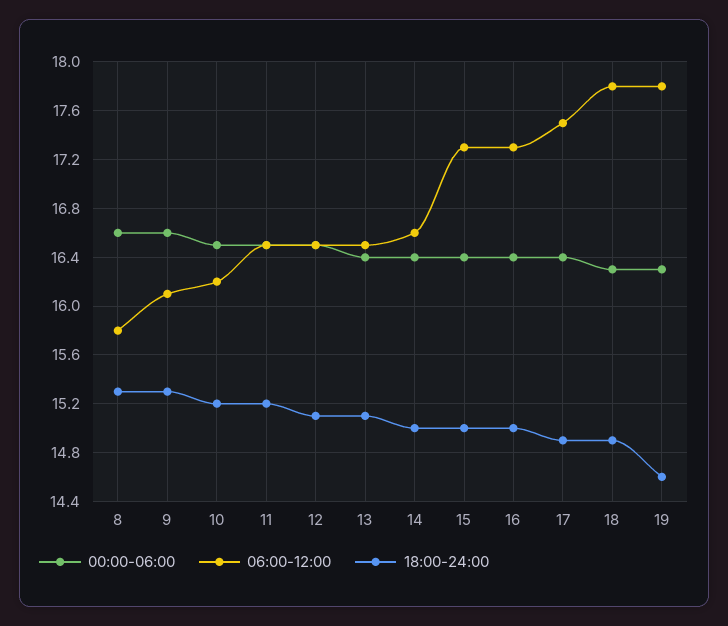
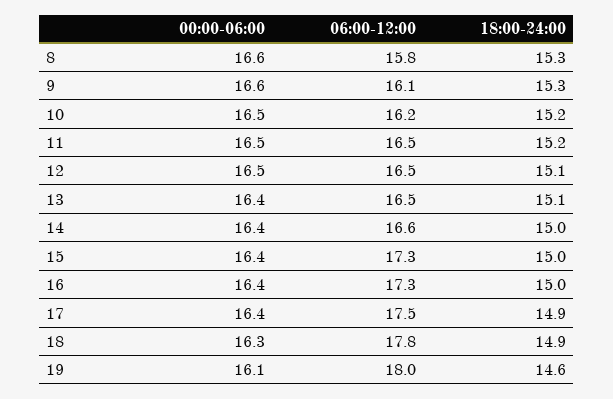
  {
    "00:00-06:00": {
      "8": 16.6,
      "9": 16.6,
      "10": 16.5,
      "11": 16.5,
      "12": 16.5,
      "13": 16.4,
      "14": 16.4,
      "15": 16.4,
      "16": 16.4,
      "17": 16.4,
      "18": 16.3,
-     "19": 16.3
+     "19": 16.1
    },
    "06:00-12:00": {
      "8": 15.8,
      "9": 16.1,
      "10": 16.2,
      "11": 16.5,
      "12": 16.5,
      "13": 16.5,
      "14": 16.6,
      "15": 17.3,
      "16": 17.3,
      "17": 17.5,
      "18": 17.8,
-     "19": 17.8
+     "19": 18
    },
    "18:00-24:00": {
      "8": 15.3,
      "9": 15.3,
      "10": 15.2,
      "11": 15.2,
      "12": 15.1,
      "13": 15.1,
      "14": 15,
      "15": 15,
      "16": 15,
      "17": 14.9,
      "18": 14.9,
      "19": 14.6
    }
  }

